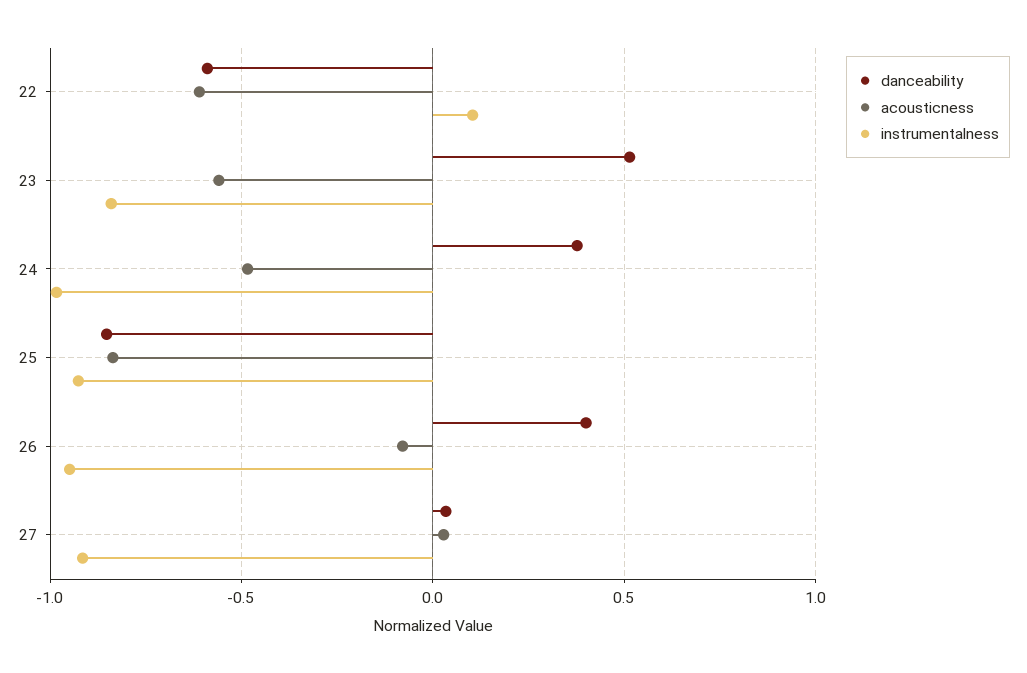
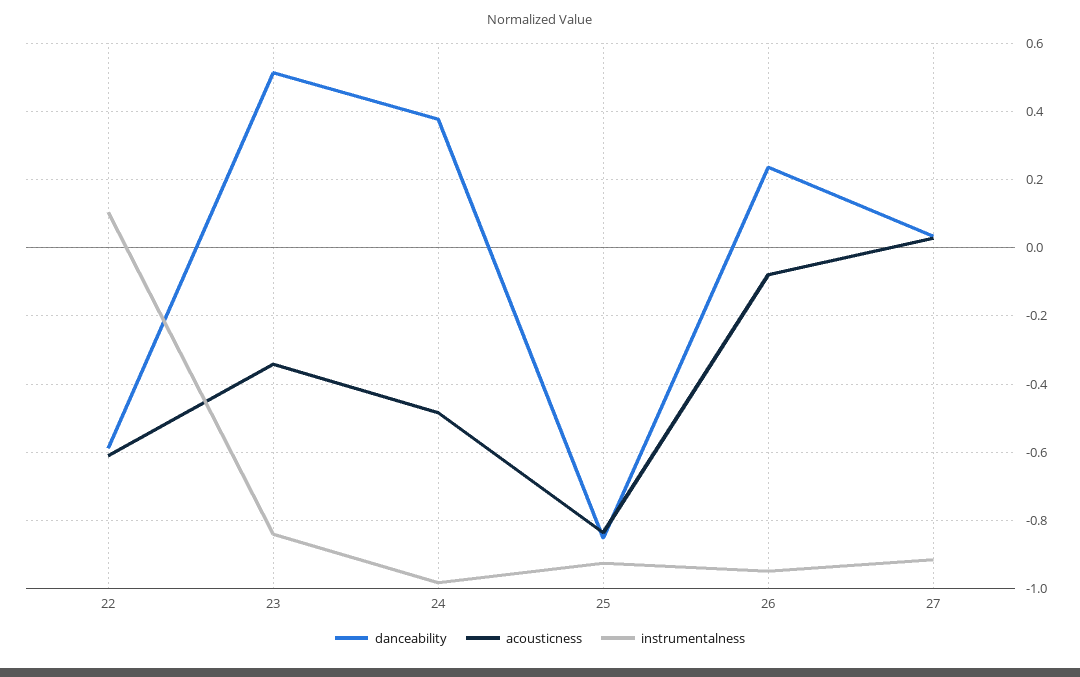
  {
    "danceability": {
      "22": -0.58,
      "23": 0.52,
      "24": 0.38,
      "25": -0.86,
-     "26": 0.4,
+     "26": 0.24,
      "27": 0.04
    },
    "acousticness": {
      "22": -0.62,
-     "23": -0.55,
+     "23": -0.34,
      "24": -0.48,
      "25": -0.84,
      "26": -0.08,
      "27": 0.02
    },
    "instrumentalness": {
      "22": 0.1,
      "23": -0.84,
      "24": -0.98,
      "25": -0.92,
      "26": -0.94,
      "27": -0.92
    }
  }

